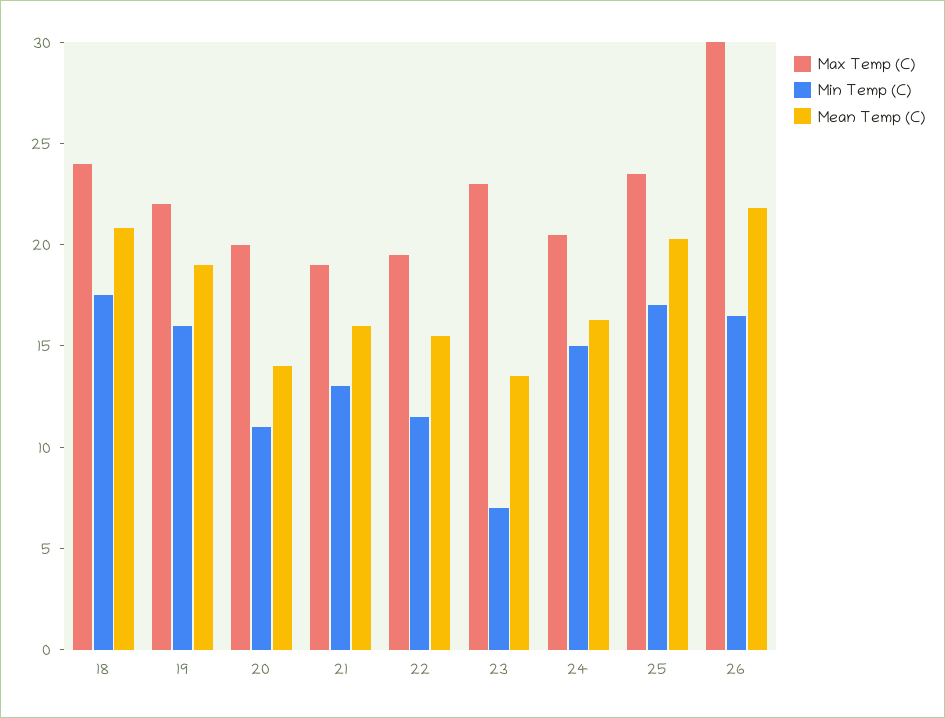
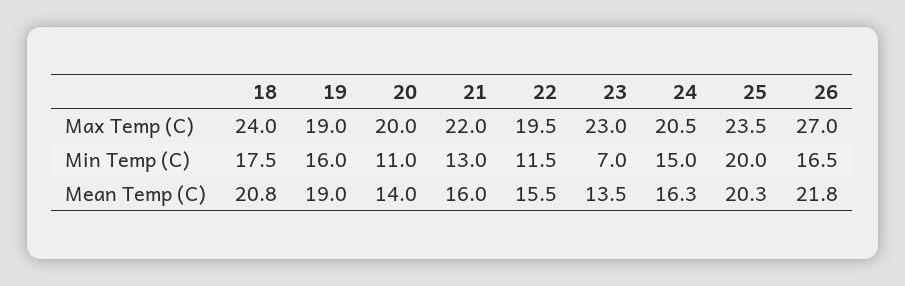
  {
    "Max Temp (C)": {
      "18": 24,
-     "19": 22,
+     "19": 19,
      "20": 20,
-     "21": 19,
+     "21": 22,
      "22": 19.5,
      "23": 23,
      "24": 20.5,
      "25": 23.5,
-     "26": 30
+     "26": 27
    },
    "Min Temp (C)": {
      "18": 17.5,
      "19": 16,
      "20": 11,
      "21": 13,
      "22": 11.5,
      "23": 7,
      "24": 15,
-     "25": 17,
+     "25": 20,
      "26": 16.5
    },
    "Mean Temp (C)": {
      "18": 20.8,
      "19": 19,
      "20": 14,
      "21": 16,
      "22": 15.5,
      "23": 13.5,
      "24": 16.3,
      "25": 20.3,
      "26": 21.8
    }
  }

